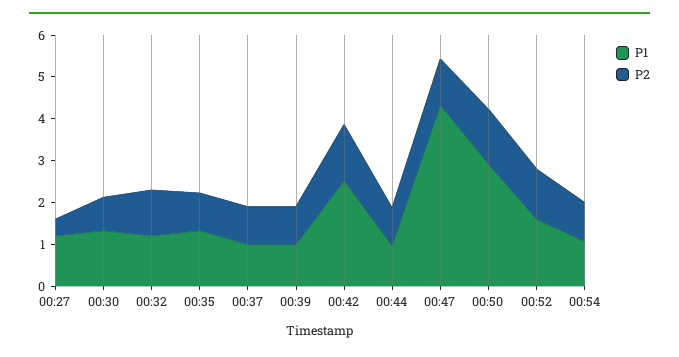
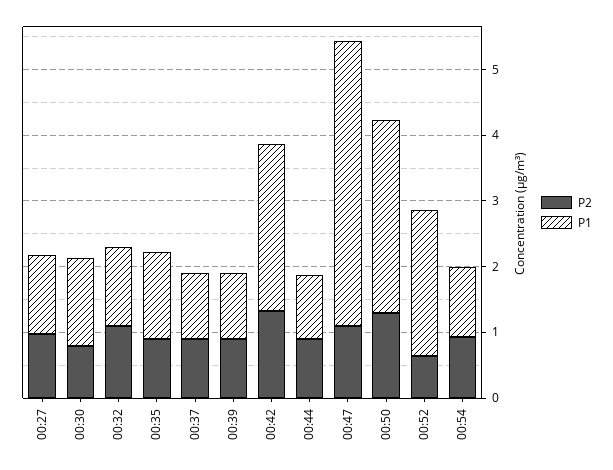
  {
    "P1": {
      "00:27": 1.2,
      "00:30": 1.4,
      "00:32": 1.2,
      "00:35": 1.4,
      "00:37": 1,
      "00:39": 1,
      "00:42": 2.6,
      "00:44": 1,
      "00:47": 4.4,
      "00:50": 3,
-     "00:52": 1.6,
+     "00:52": 2.2,
      "00:54": 1
    },
    "P2": {
-     "00:27": 0.4,
+     "00:27": 1,
      "00:30": 0.8,
      "00:32": 1.2,
      "00:35": 1,
      "00:37": 1,
      "00:39": 1,
      "00:42": 1.4,
      "00:44": 1,
      "00:47": 1.2,
      "00:50": 1.4,
-     "00:52": 1.2,
+     "00:52": 0.6,
      "00:54": 1
    }
  }

